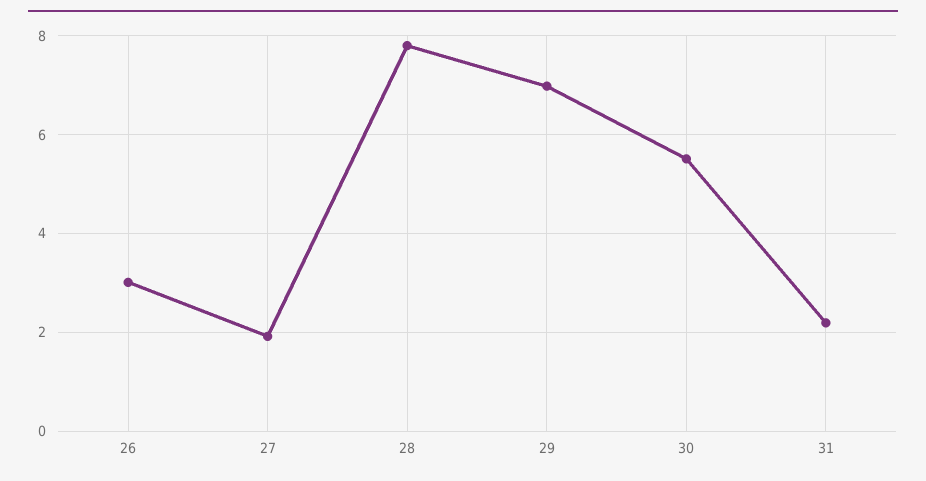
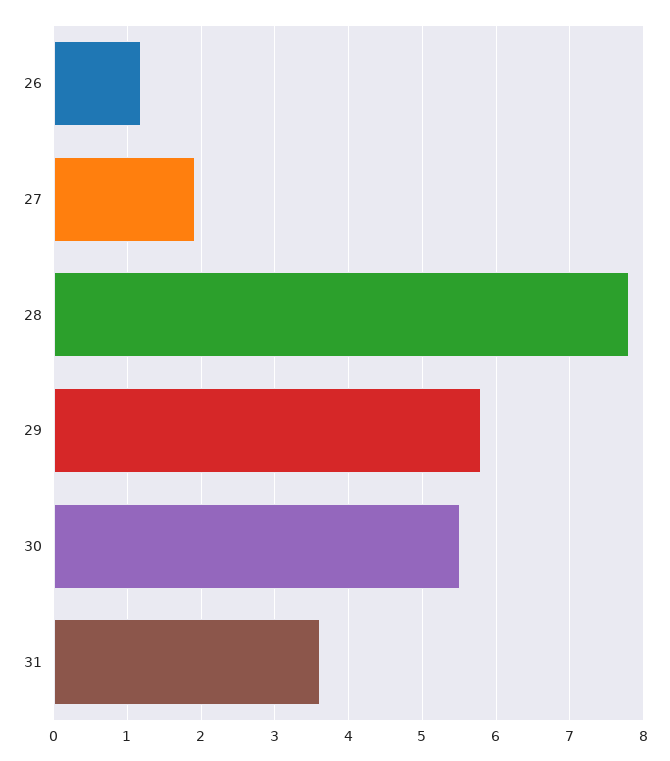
  {
-   "26": 3,
+   "26": 1.2,
    "27": 1.9,
    "28": 7.8,
-   "29": 7,
+   "29": 5.8,
    "30": 5.5,
-   "31": 2.2
+   "31": 3.6
  }

